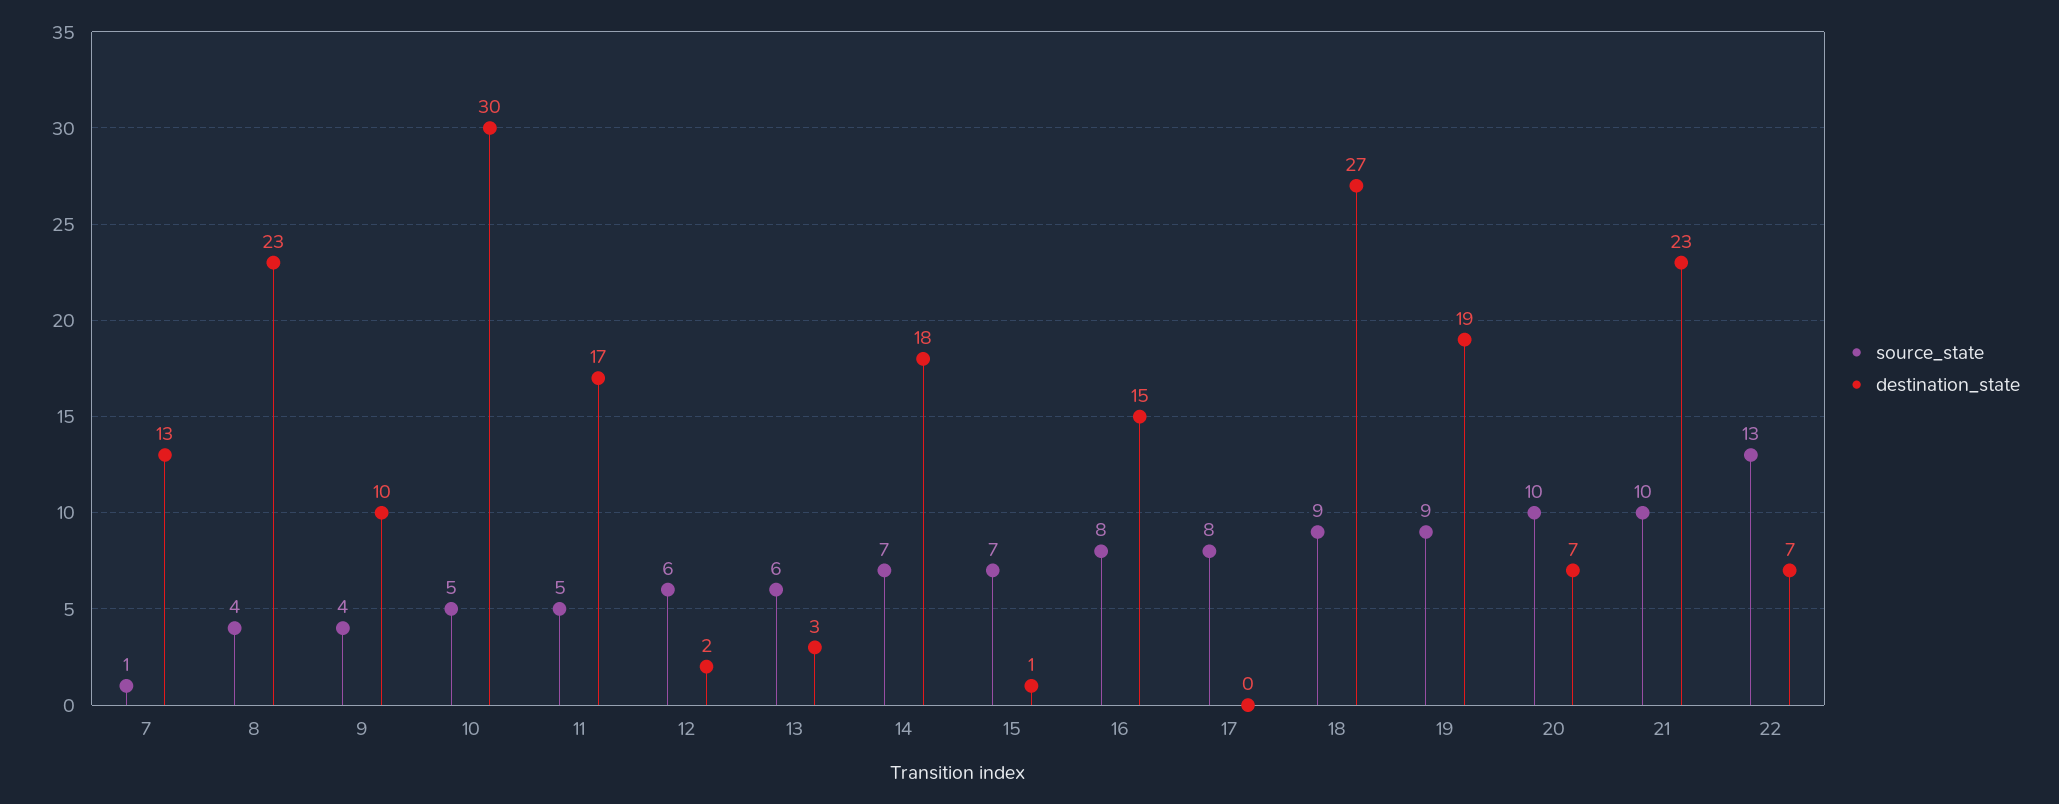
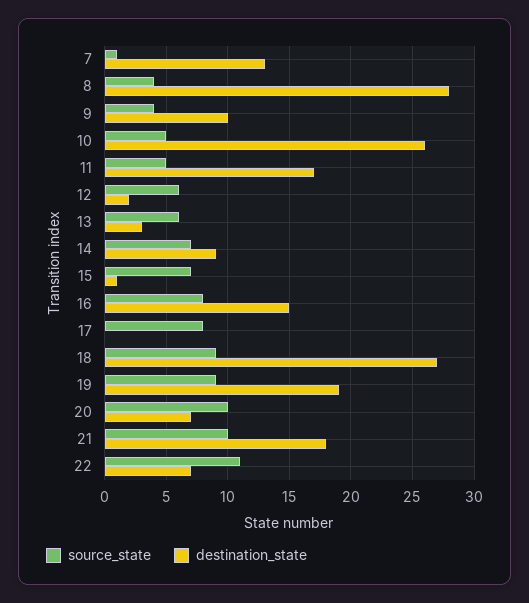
  {
    "source_state": {
      "7": 1,
      "8": 4,
      "9": 4,
      "10": 5,
      "11": 5,
      "12": 6,
      "13": 6,
      "14": 7,
      "15": 7,
      "16": 8,
      "17": 8,
      "18": 9,
      "19": 9,
      "20": 10,
      "21": 10,
-     "22": 13
+     "22": 11
    },
    "destination_state": {
      "7": 13,
-     "8": 23,
+     "8": 28,
      "9": 10,
-     "10": 30,
+     "10": 26,
      "11": 17,
      "12": 2,
      "13": 3,
-     "14": 18,
+     "14": 9,
      "15": 1,
      "16": 15,
      "17": 0,
      "18": 27,
      "19": 19,
      "20": 7,
-     "21": 23,
+     "21": 18,
      "22": 7
    }
  }

